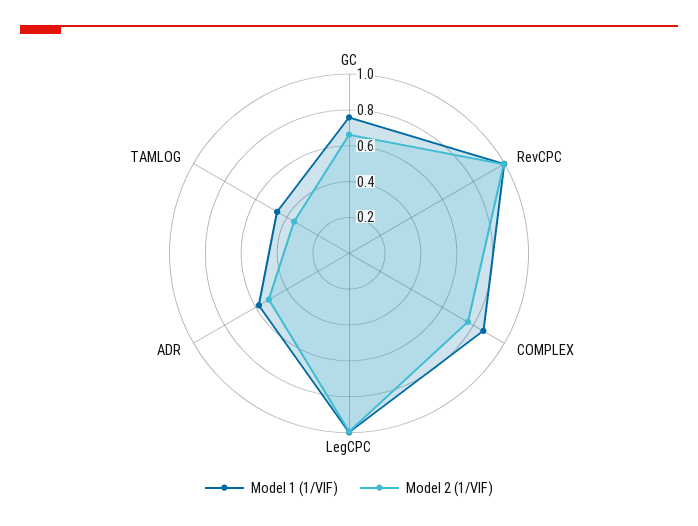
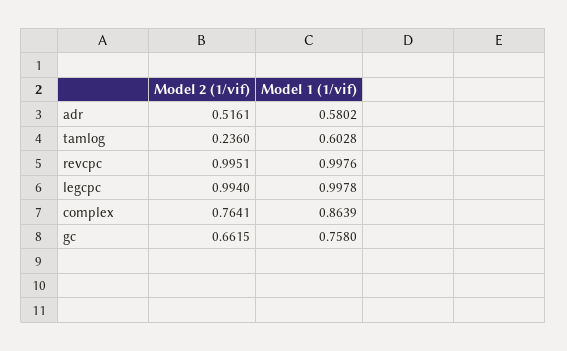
  {
    "Model 1 (1/VIF)": {
      "GC": 0.758,
      "RevCPC": 0.9976,
      "COMPLEX": 0.8639,
      "LegCPC": 0.9978,
      "ADR": 0.5802,
-     "TAMLOG": 0.45
+     "TAMLOG": 0.6028
    },
    "Model 2 (1/VIF)": {
      "GC": 0.6615,
      "RevCPC": 0.9951,
      "COMPLEX": 0.7641,
      "LegCPC": 0.994,
      "ADR": 0.5161,
-     "TAMLOG": 0.35
+     "TAMLOG": 0.236
    }
  }

